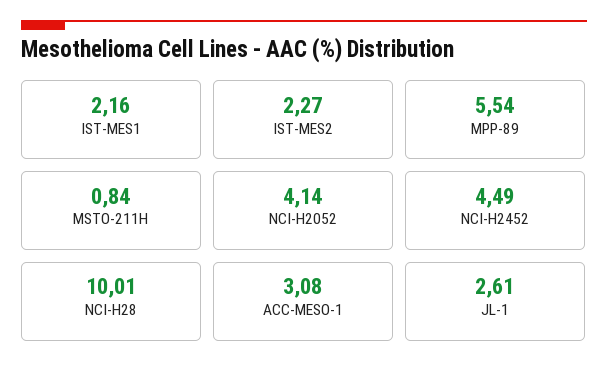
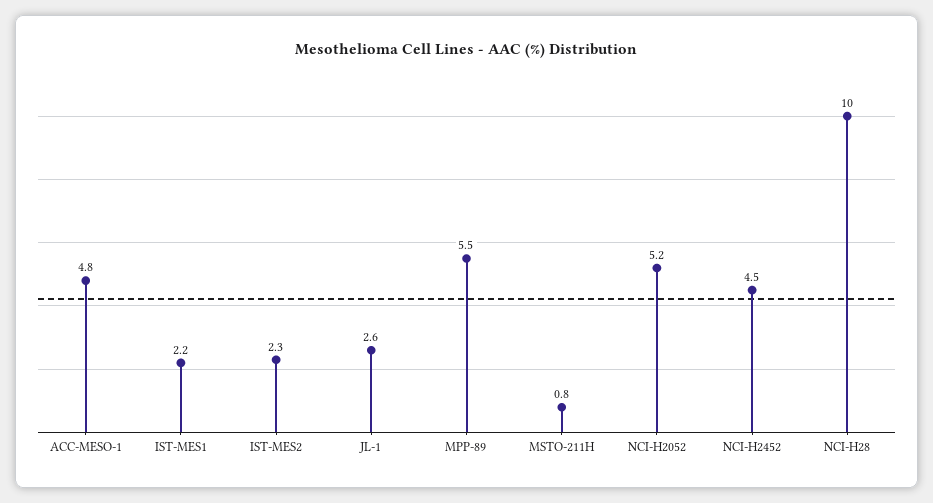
  {
    "IST-MES1": 2.16,
    "IST-MES2": 2.27,
    "MPP-89": 5.54,
    "MSTO-211H": 0.84,
-   "NCI-H2052": 4.14,
+   "NCI-H2052": 5.2,
    "NCI-H2452": 4.49,
    "NCI-H28": 10.01,
-   "ACC-MESO-1": 3.08,
+   "ACC-MESO-1": 4.8,
    "JL-1": 2.61
  }

